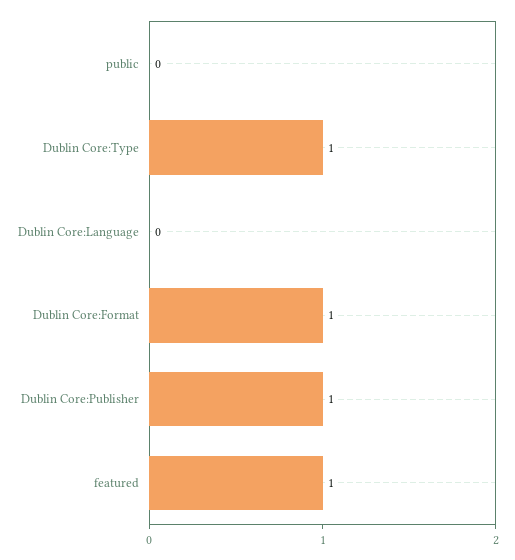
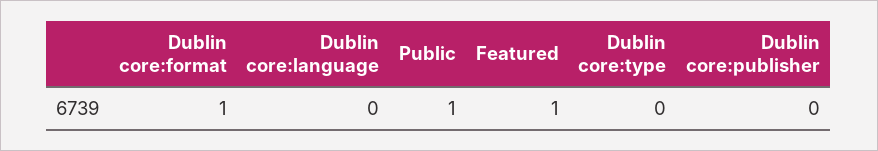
  {
-   "public": 0,
+   "public": 1,
-   "Dublin Core:Type": 1,
+   "Dublin Core:Type": 0,
    "Dublin Core:Language": 0,
    "Dublin Core:Format": 1,
-   "Dublin Core:Publisher": 1,
+   "Dublin Core:Publisher": 0,
    "featured": 1
  }

